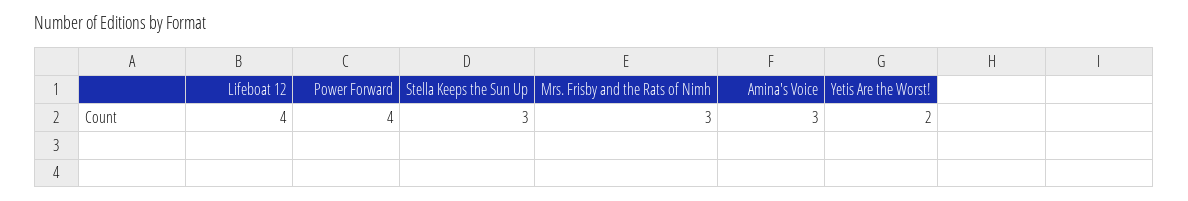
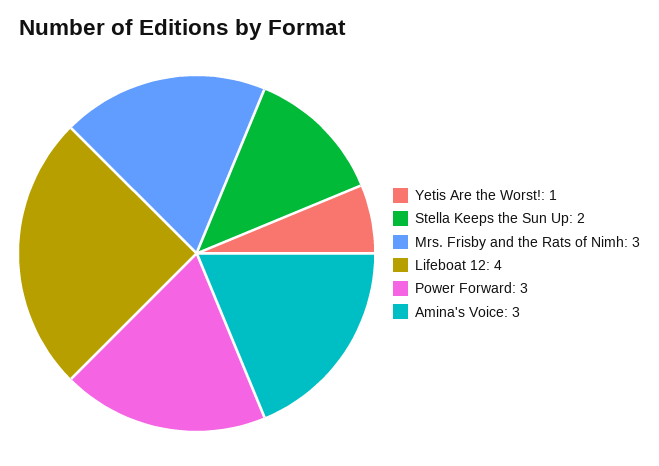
  {
    "Lifeboat 12": 4,
-   "Power Forward": 4,
+   "Power Forward": 3,
-   "Stella Keeps the Sun Up": 3,
+   "Stella Keeps the Sun Up": 2,
    "Mrs. Frisby and the Rats of Nimh": 3,
    "Amina's Voice": 3,
-   "Yetis Are the Worst!": 2
+   "Yetis Are the Worst!": 1
  }

